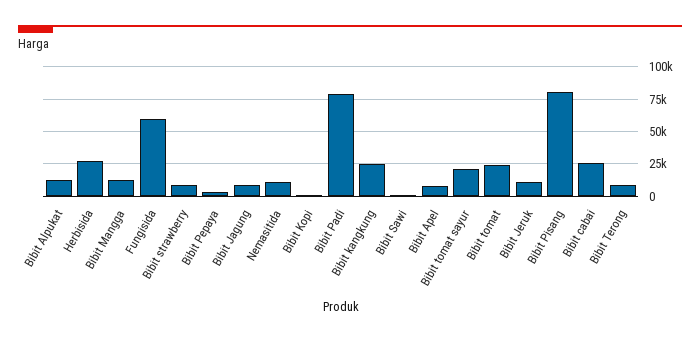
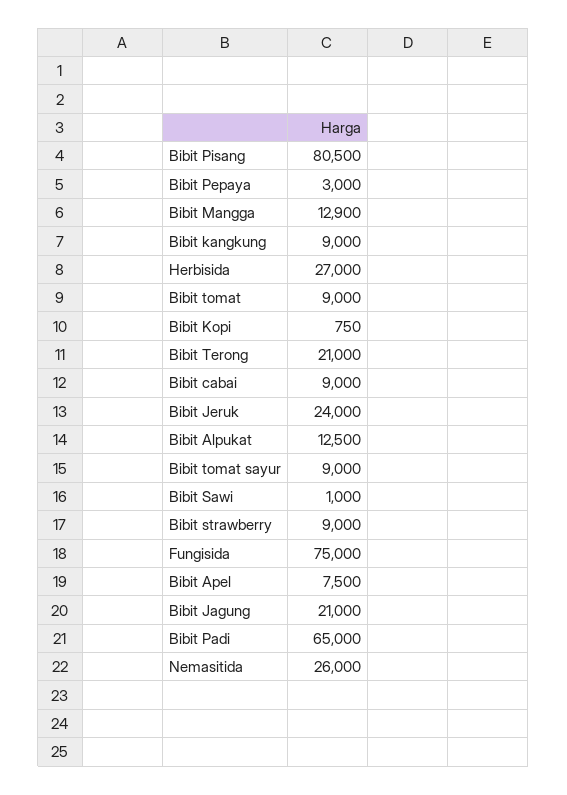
  {
    "Bibit Alpukat": 12500,
    "Herbisida": 27000,
    "Bibit Mangga": 12900,
-   "Fungisida": 60000,
+   "Fungisida": 75000,
    "Bibit strawberry": 9000,
    "Bibit Pepaya": 3000,
-   "Bibit Jagung": 10000,
+   "Bibit Jagung": 21000,
-   "Nemasitida": 10000,
+   "Nemasitida": 26000,
    "Bibit Kopi": 750,
-   "Bibit Padi": 80000,
+   "Bibit Padi": 65000,
-   "Bibit kangkung": 25000,
+   "Bibit kangkung": 9000,
    "Bibit Sawi": 1000,
    "Bibit Apel": 7500,
-   "Bibit tomat sayur": 20000,
+   "Bibit tomat sayur": 9000,
-   "Bibit tomat": 25000,
+   "Bibit tomat": 9000,
-   "Bibit Jeruk": 10000,
+   "Bibit Jeruk": 24000,
    "Bibit Pisang": 80500,
-   "Bibit cabai": 25000,
+   "Bibit cabai": 9000,
-   "Bibit Terong": 10000
+   "Bibit Terong": 21000
  }

